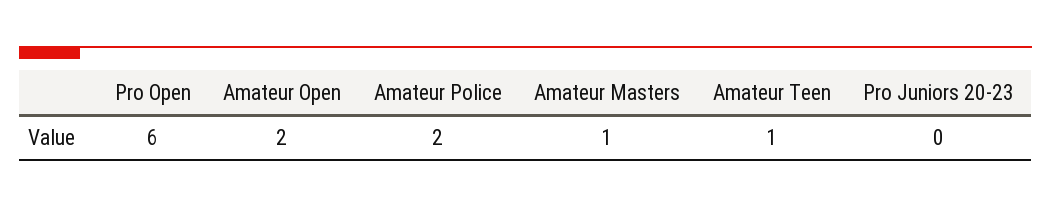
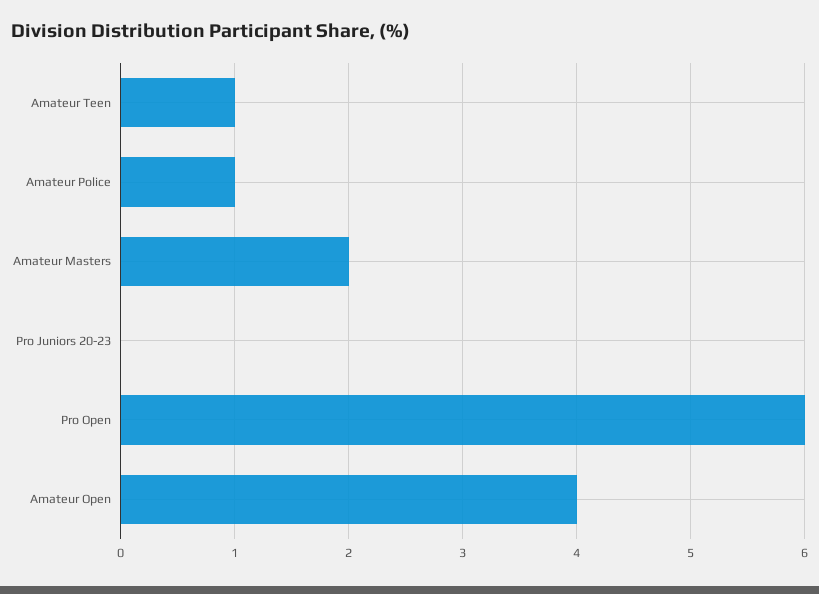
  {
    "Pro Open": 6,
-   "Amateur Open": 2,
+   "Amateur Open": 4,
-   "Amateur Police": 2,
+   "Amateur Police": 1,
-   "Amateur Masters": 1,
+   "Amateur Masters": 2,
    "Amateur Teen": 1,
    "Pro Juniors 20-23": 0
  }

